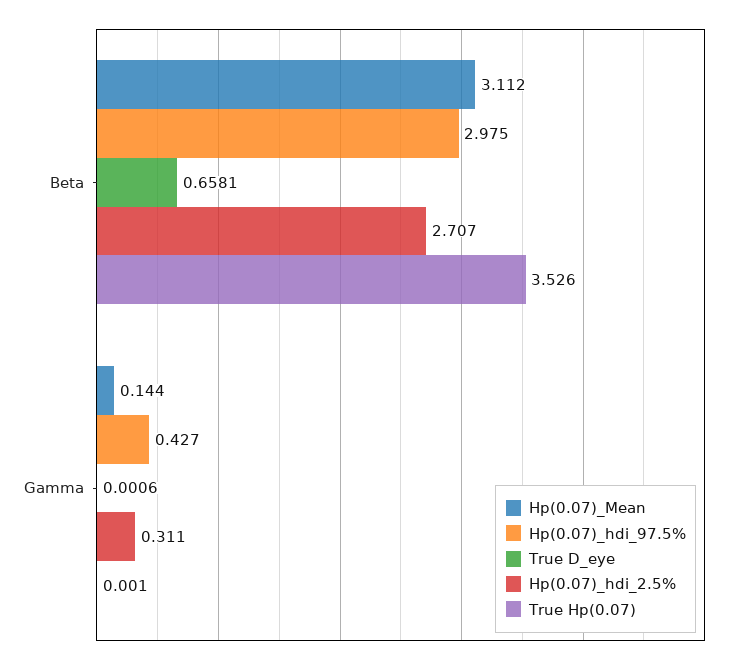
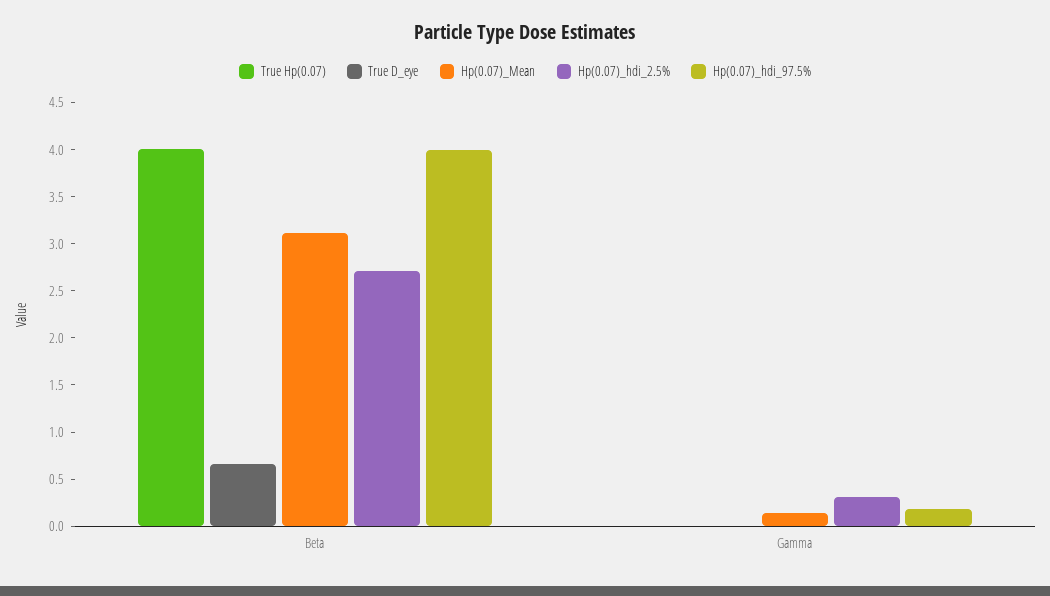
  {
    "Hp(0.07)_Mean": {
      "Beta": 3.112,
      "Gamma": 0.144
    },
    "Hp(0.07)_hdi_97.5%": {
-     "Beta": 2.975,
+     "Beta": 4,
-     "Gamma": 0.427
+     "Gamma": 0.2
    },
    "True D_eye": {
      "Beta": 0.6581,
      "Gamma": 0.0006
    },
    "Hp(0.07)_hdi_2.5%": {
      "Beta": 2.707,
      "Gamma": 0.311
    },
    "True Hp(0.07)": {
-     "Beta": 3.526,
+     "Beta": 4,
      "Gamma": 0.001
    }
  }

